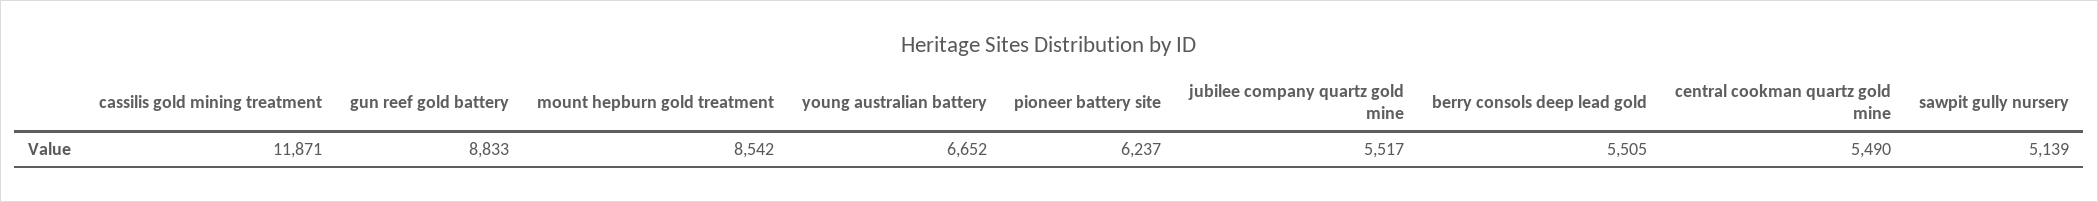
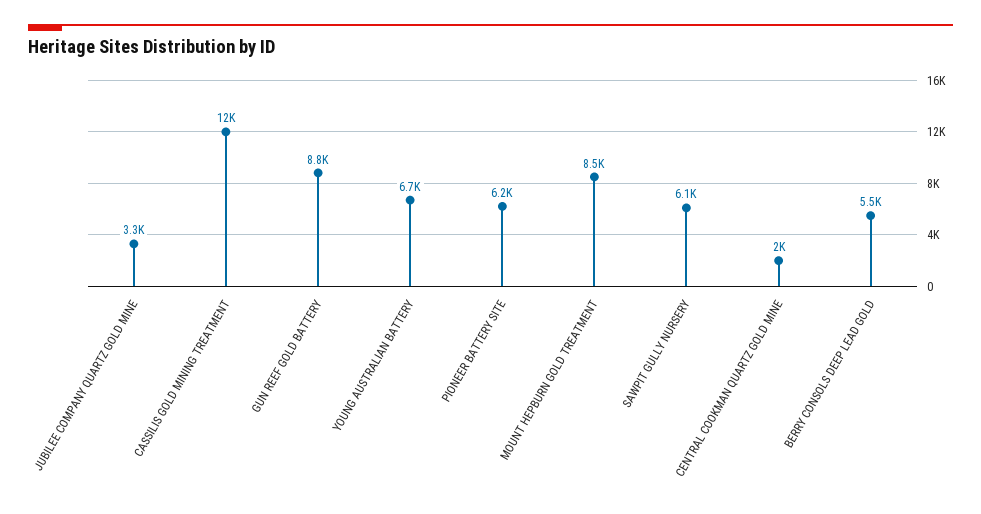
  {
    "cassilis gold mining treatment": 11871,
    "gun reef gold battery": 8833,
    "mount hepburn gold treatment": 8542,
    "young australian battery": 6652,
    "pioneer battery site": 6237,
-   "jubilee company quartz gold mine": 5517,
+   "jubilee company quartz gold mine": 3300,
    "berry consols deep lead gold": 5505,
-   "central cookman quartz gold mine": 5490,
+   "central cookman quartz gold mine": 2000,
-   "sawpit gully nursery": 5139
+   "sawpit gully nursery": 6100
  }

